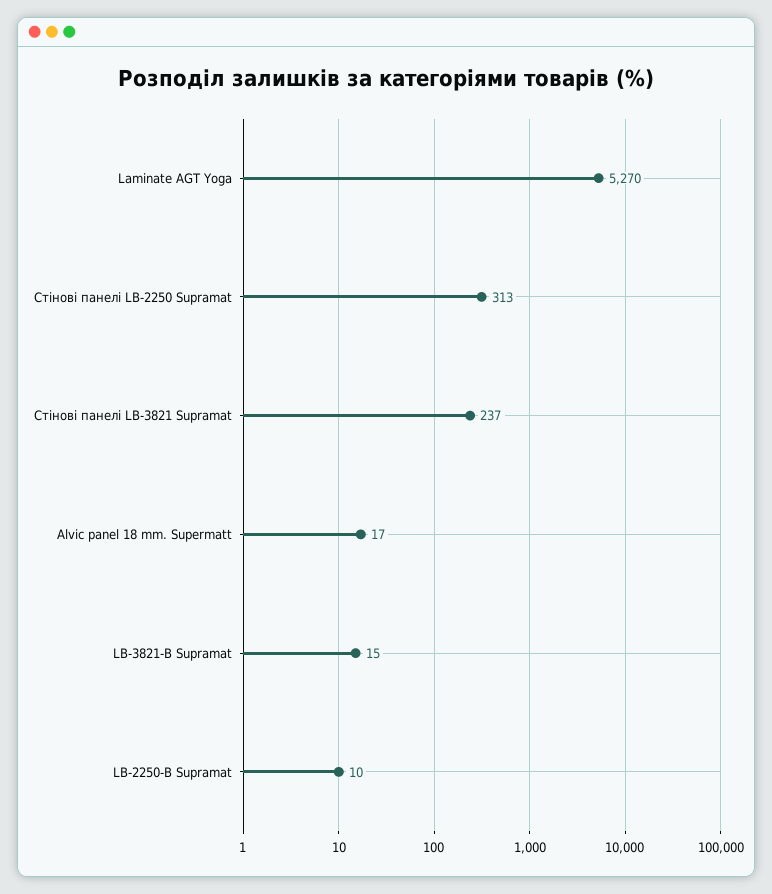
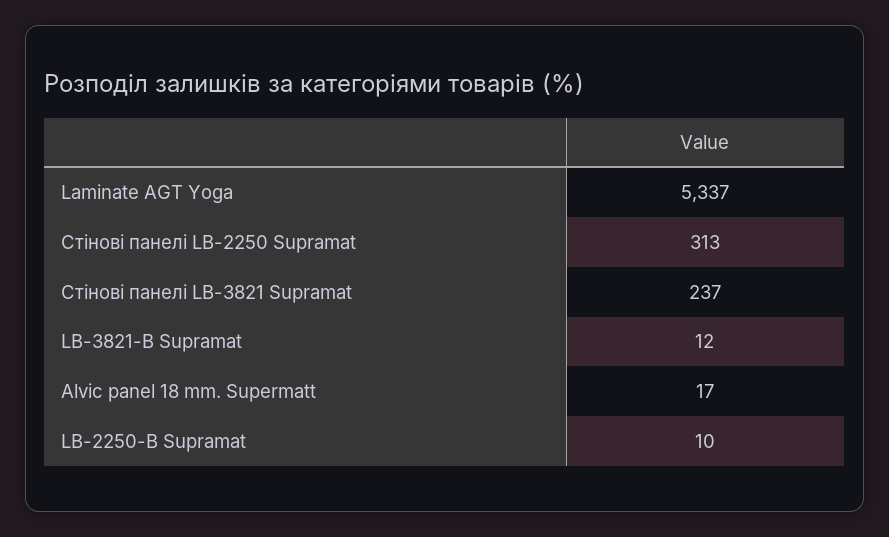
  {
-   "Laminate AGT Yoga": 5270,
+   "Laminate AGT Yoga": 5337,
    "Стінові панелі LB-2250 Supramat": 313,
    "Стінові панелі LB-3821 Supramat": 237,
    "Alvic panel 18 mm. Supermatt": 17,
-   "LB-3821-В Supramat": 15,
+   "LB-3821-В Supramat": 12,
    "LB-2250-В Supramat": 10
  }

